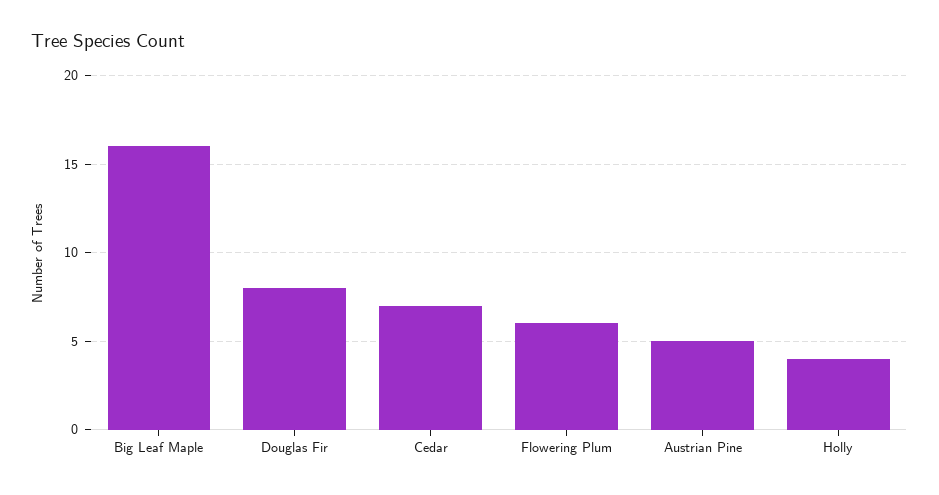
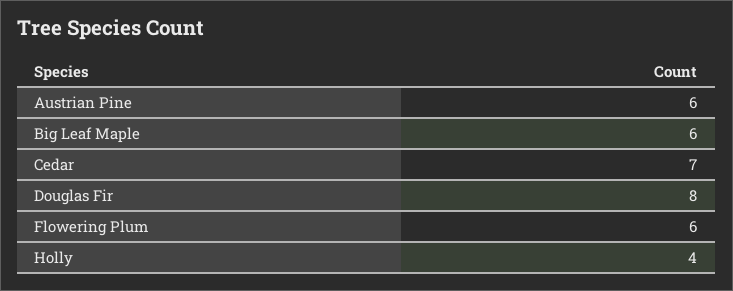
  {
-   "Big Leaf Maple": 16,
+   "Big Leaf Maple": 6,
    "Douglas Fir": 8,
    "Cedar": 7,
    "Flowering Plum": 6,
-   "Austrian Pine": 5,
+   "Austrian Pine": 6,
    "Holly": 4
  }

